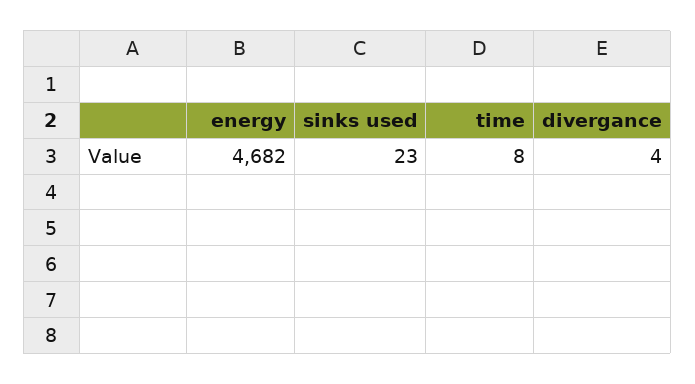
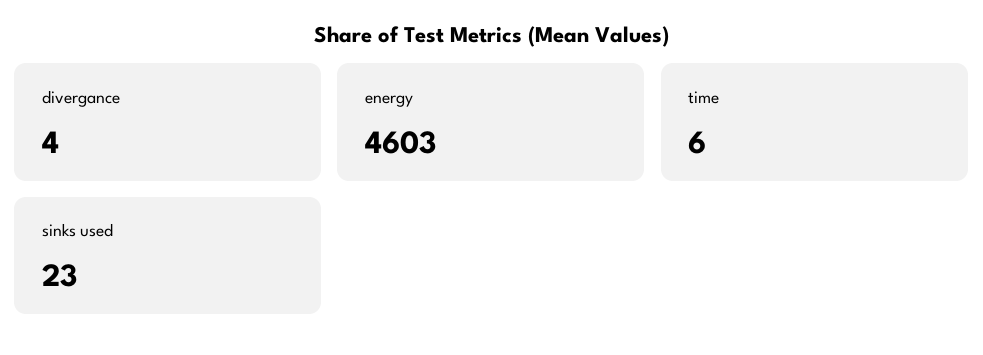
  {
-   "energy": 4682,
+   "energy": 4603,
    "sinks used": 23,
-   "time": 8,
+   "time": 6,
    "divergance": 4
  }

